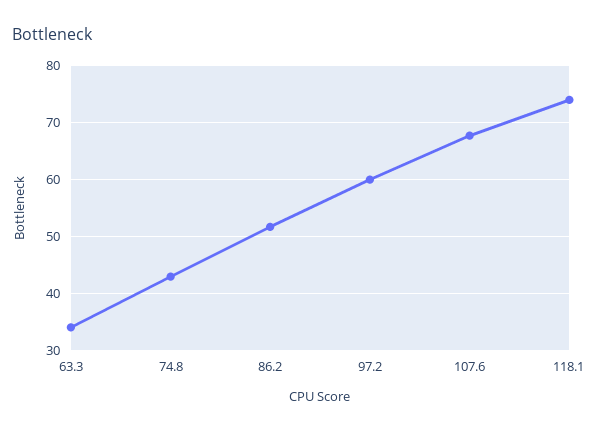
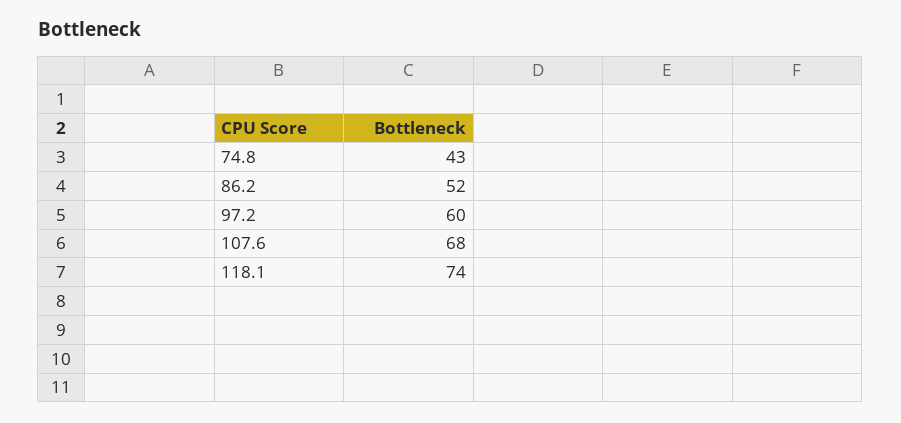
  {
-   "63.3": 34,
    "74.8": 43,
    "86.2": 52,
    "97.2": 60,
    "107.6": 68,
    "118.1": 74
  }

